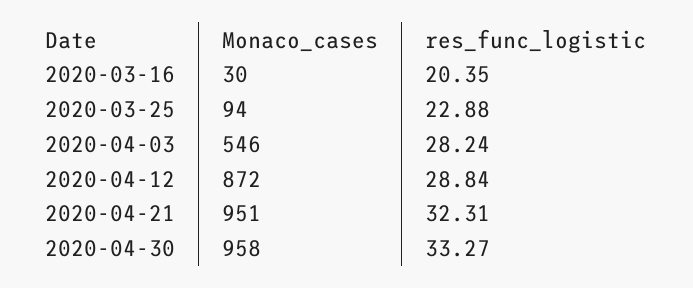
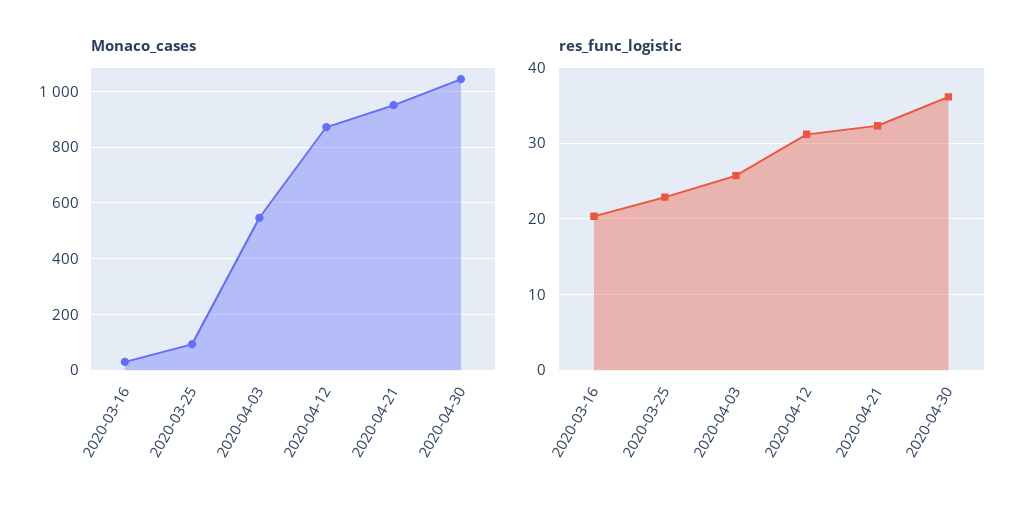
  {
    "Monaco_cases": {
      "2020-03-16": 30,
      "2020-03-25": 94,
      "2020-04-03": 546,
      "2020-04-12": 872,
      "2020-04-21": 951,
-     "2020-04-30": 958
+     "2020-04-30": 1050
    },
    "res_func_logistic": {
      "2020-03-16": 20.35,
      "2020-03-25": 22.88,
-     "2020-04-03": 28.24,
+     "2020-04-03": 26,
-     "2020-04-12": 28.84,
+     "2020-04-12": 31,
      "2020-04-21": 32.31,
-     "2020-04-30": 33.27
+     "2020-04-30": 36
    }
  }

